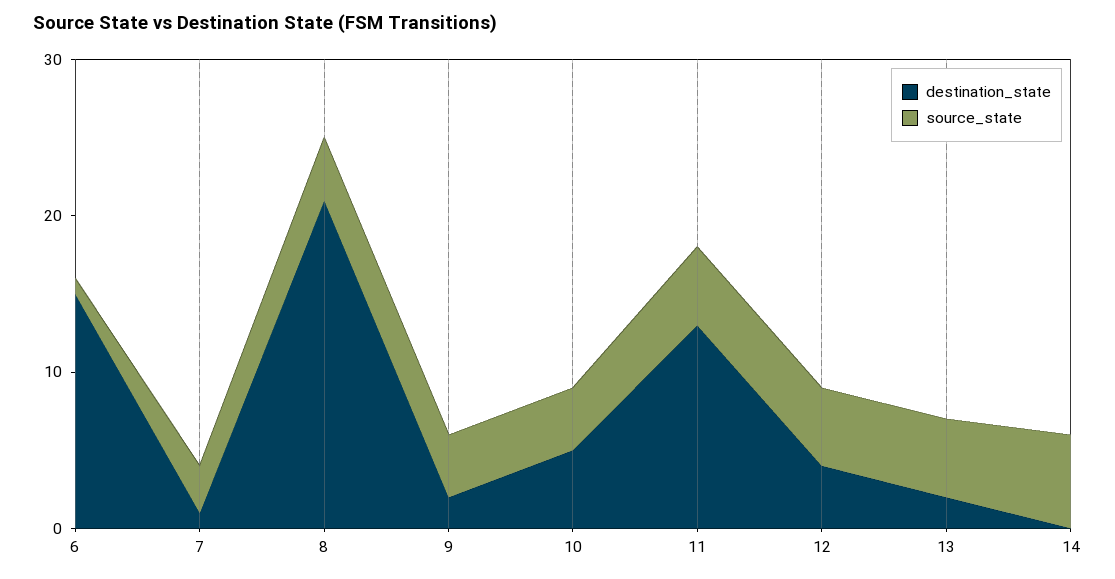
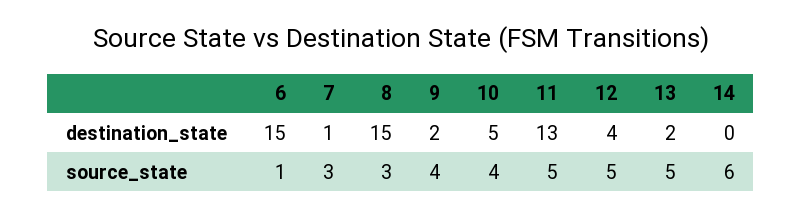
  {
    "destination_state": {
      "6": 15,
      "7": 1,
-     "8": 21,
+     "8": 15,
      "9": 2,
      "10": 5,
      "11": 13,
      "12": 4,
      "13": 2,
      "14": 0
    },
    "source_state": {
      "6": 1,
      "7": 3,
-     "8": 4,
+     "8": 3,
      "9": 4,
      "10": 4,
      "11": 5,
      "12": 5,
      "13": 5,
      "14": 6
    }
  }

